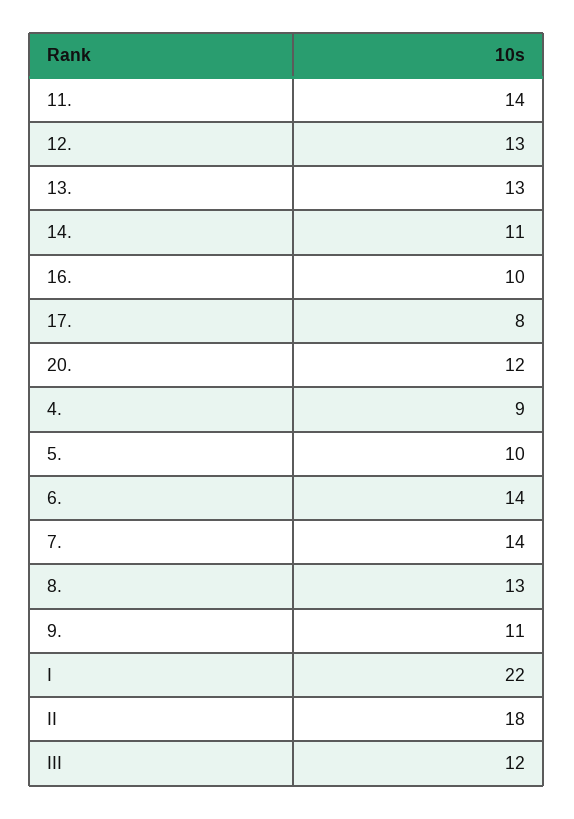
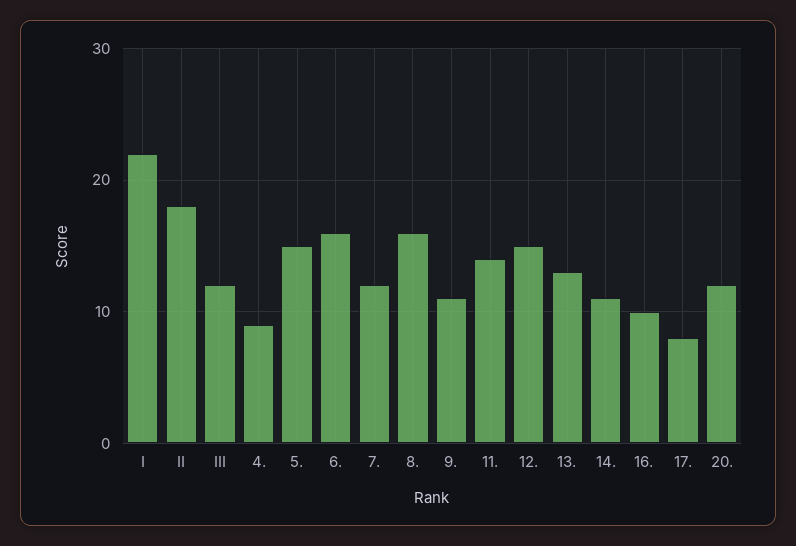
  {
    "11.": 14,
-   "12.": 13,
+   "12.": 15,
    "13.": 13,
    "14.": 11,
    "16.": 10,
    "17.": 8,
    "20.": 12,
    "4.": 9,
-   "5.": 10,
+   "5.": 15,
-   "6.": 14,
+   "6.": 16,
-   "7.": 14,
+   "7.": 12,
-   "8.": 13,
+   "8.": 16,
    "9.": 11,
    "I": 22,
    "II": 18,
    "III": 12
  }

